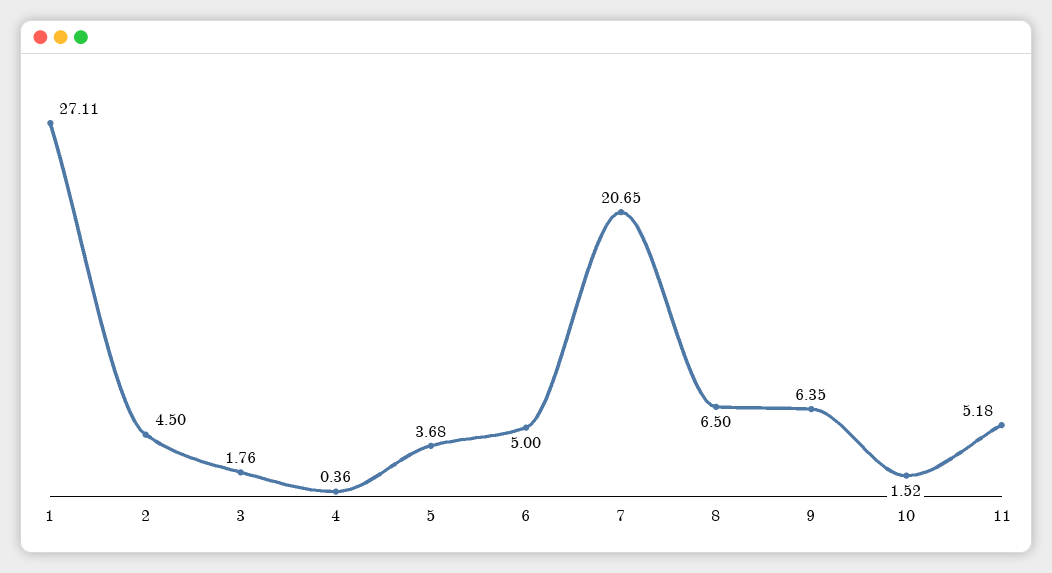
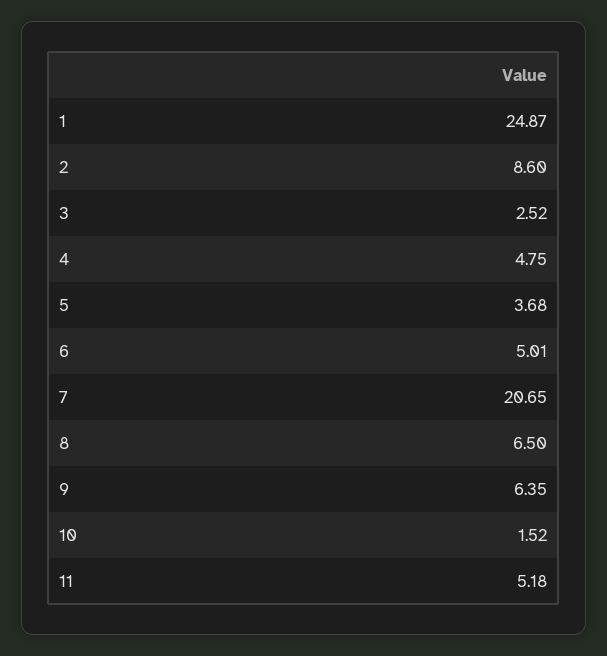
  {
-   "1": 27.11,
+   "1": 24.87,
-   "2": 4.5,
+   "2": 8.6,
-   "3": 1.76,
+   "3": 2.52,
-   "4": 0.36,
+   "4": 4.75,
    "5": 3.68,
-   "6": 5,
+   "6": 5.01,
    "7": 20.65,
    "8": 6.5,
    "9": 6.35,
    "10": 1.52,
    "11": 5.18
  }

